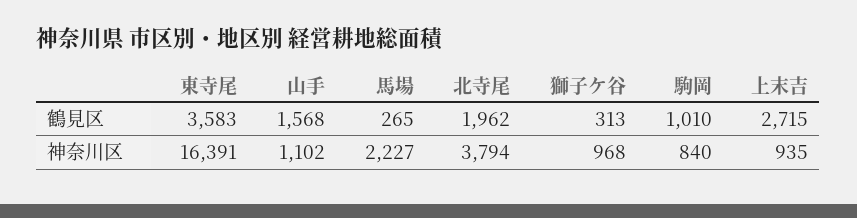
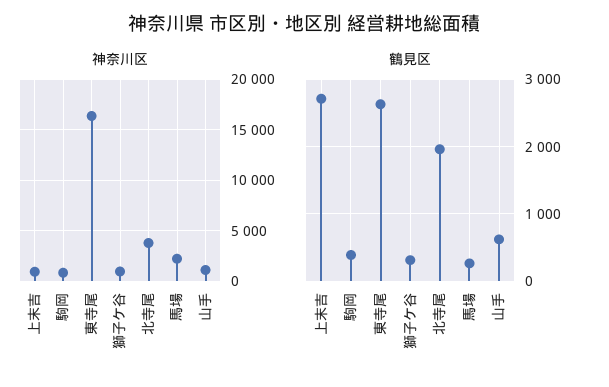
  {
    "鶴見区": {
-     "東寺尾": 3583,
+     "東寺尾": 2600,
-     "山手": 1568,
+     "山手": 600,
      "馬場": 265,
      "北寺尾": 1962,
      "獅子ケ谷": 313,
-     "駒岡": 1010,
+     "駒岡": 400,
      "上末吉": 2715
    },
    "神奈川区": {
      "東寺尾": 16391,
      "山手": 1102,
      "馬場": 2227,
      "北寺尾": 3794,
      "獅子ケ谷": 968,
      "駒岡": 840,
      "上末吉": 935
    }
  }

